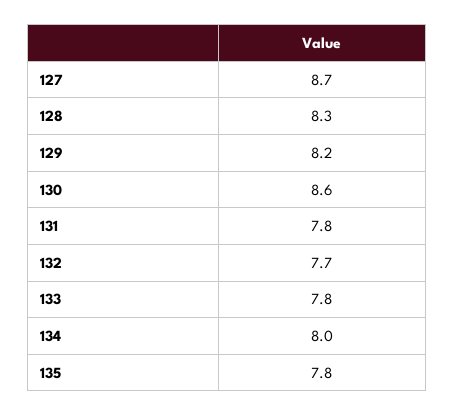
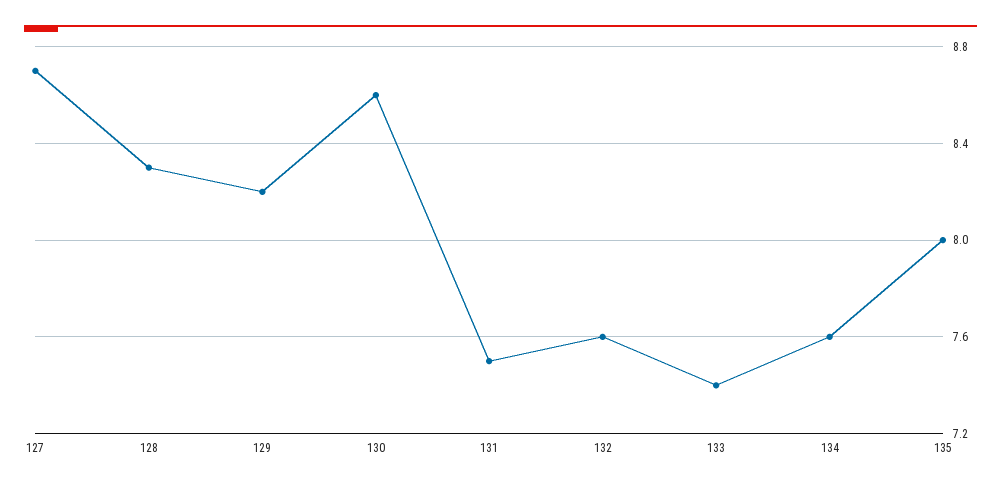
  {
    "127": 8.7,
    "128": 8.3,
    "129": 8.2,
    "130": 8.6,
-   "131": 7.8,
+   "131": 7.5,
-   "132": 7.7,
+   "132": 7.6,
-   "133": 7.8,
+   "133": 7.4,
-   "134": 8,
+   "134": 7.6,
-   "135": 7.8
+   "135": 8
  }

